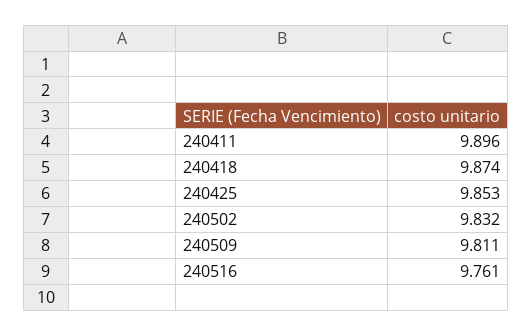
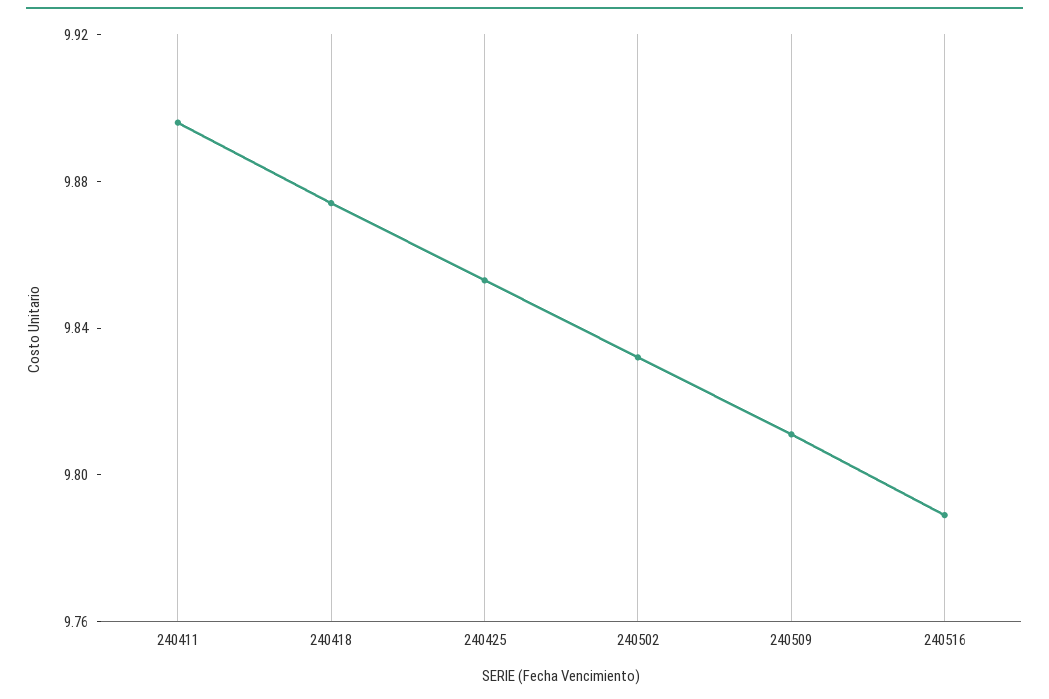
  {
    "240411": 9.896,
    "240418": 9.874,
    "240425": 9.853,
    "240502": 9.832,
    "240509": 9.811,
-   "240516": 9.761
+   "240516": 9.79
  }

